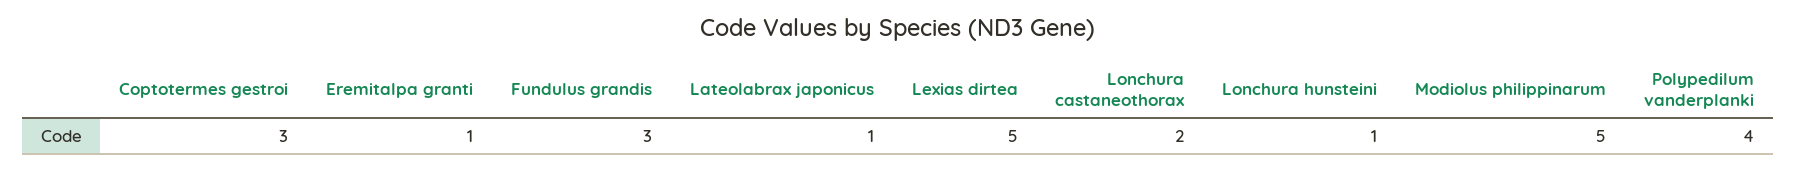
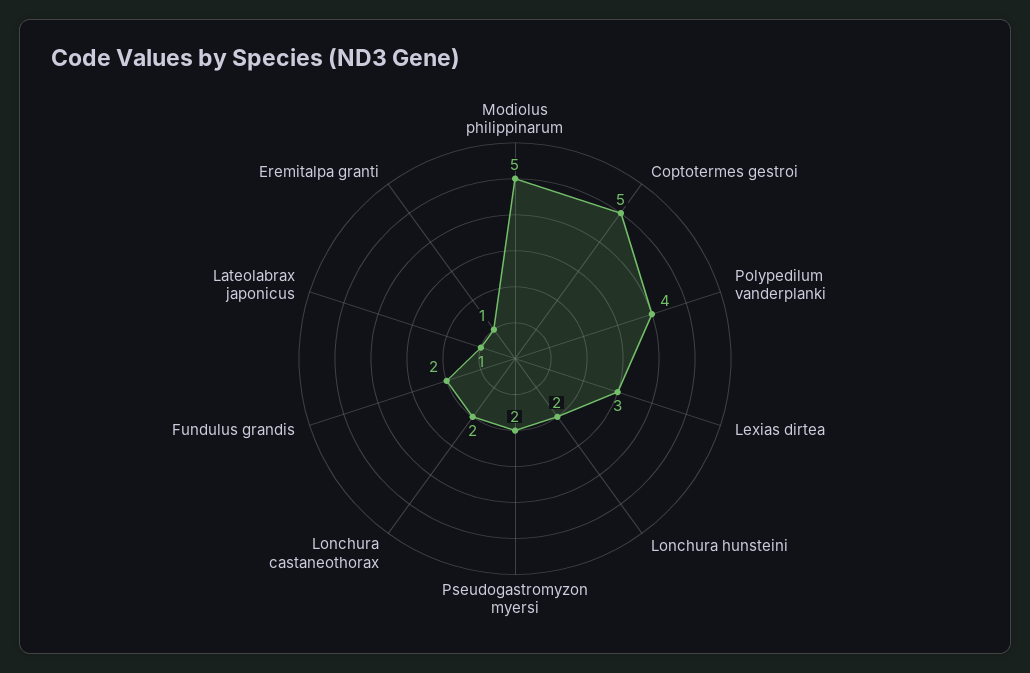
  {
-   "Coptotermes gestroi": 3,
+   "Coptotermes gestroi": 5,
    "Eremitalpa granti": 1,
-   "Fundulus grandis": 3,
+   "Fundulus grandis": 2,
    "Lateolabrax japonicus": 1,
-   "Lexias dirtea": 5,
+   "Lexias dirtea": 3,
    "Lonchura castaneothorax": 2,
-   "Lonchura hunsteini": 1,
+   "Lonchura hunsteini": 2,
    "Modiolus philippinarum": 5,
-   "Polypedilum vanderplanki": 4
+   "Polypedilum vanderplanki": 4,
+   "Pseudogastromyzon myersi": 2
  }

